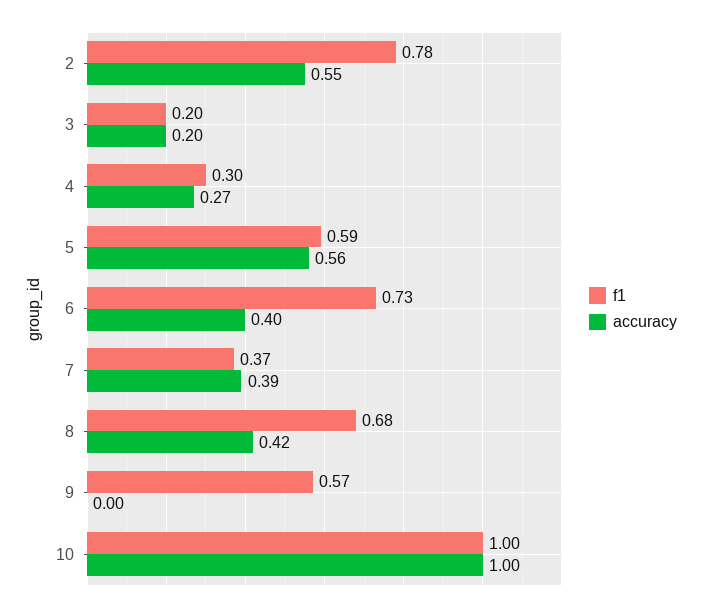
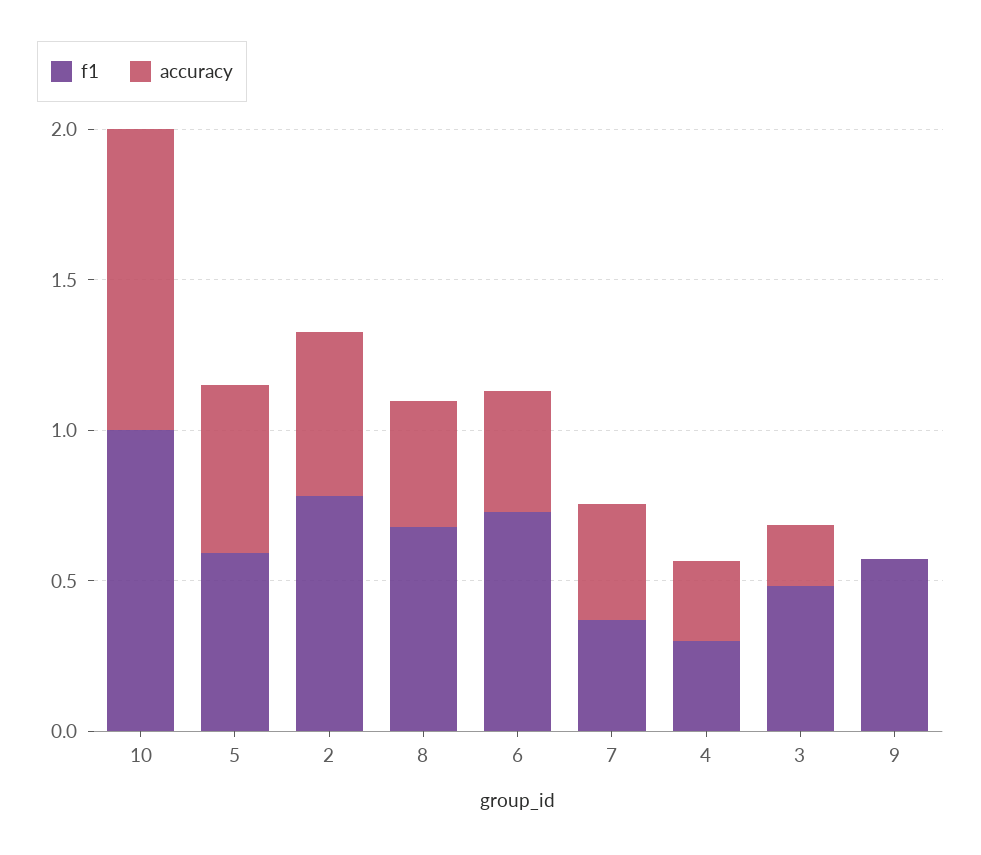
  {
    "f1": {
      "2": 0.78,
-     "3": 0.2,
+     "3": 0.5,
      "4": 0.3,
      "5": 0.59,
      "6": 0.73,
      "7": 0.37,
      "8": 0.68,
      "9": 0.57,
      "10": 1
    },
    "accuracy": {
      "2": 0.55,
      "3": 0.2,
      "4": 0.27,
      "5": 0.56,
      "6": 0.4,
      "7": 0.39,
      "8": 0.42,
      "9": 0,
      "10": 1
    }
  }

